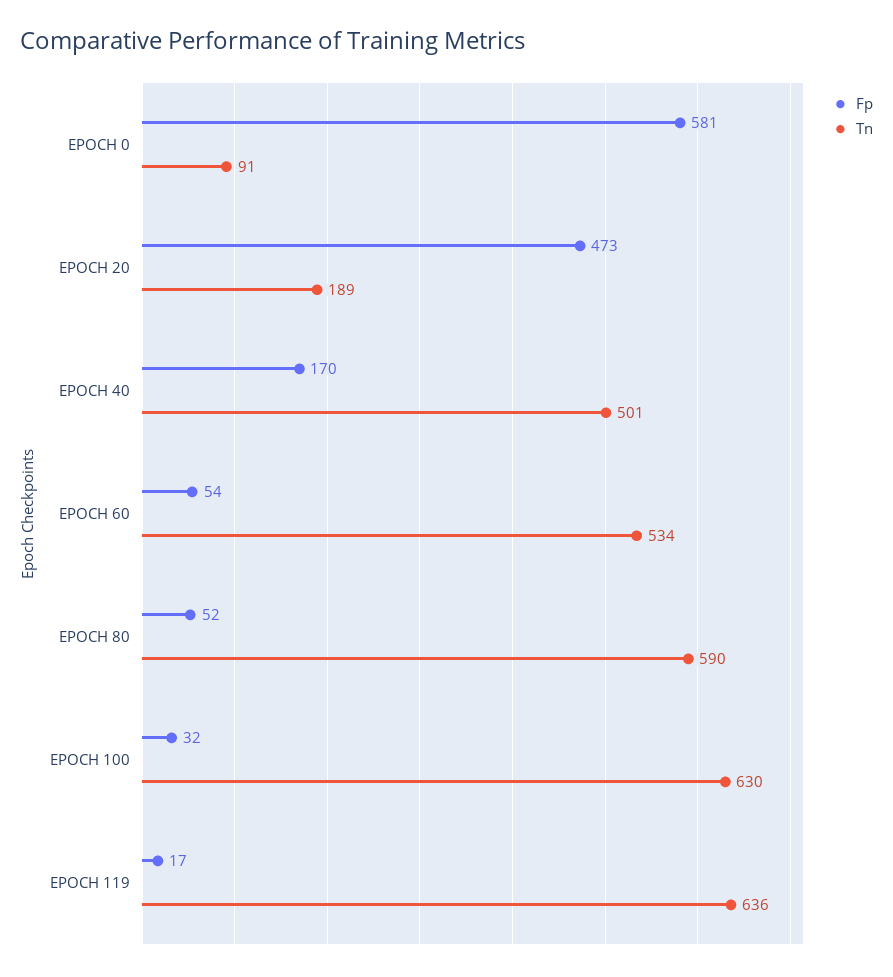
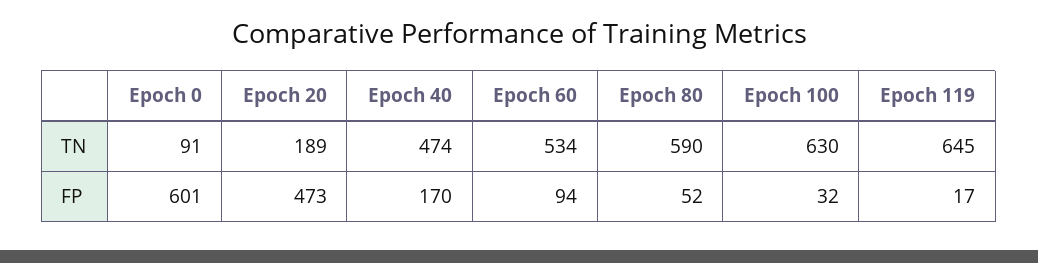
  {
    "Fp": {
-     "EPOCH 0": 581,
+     "EPOCH 0": 601,
      "EPOCH 20": 473,
      "EPOCH 40": 170,
-     "EPOCH 60": 54,
+     "EPOCH 60": 94,
      "EPOCH 80": 52,
      "EPOCH 100": 32,
      "EPOCH 119": 17
    },
    "Tn": {
      "EPOCH 0": 91,
      "EPOCH 20": 189,
-     "EPOCH 40": 501,
+     "EPOCH 40": 474,
      "EPOCH 60": 534,
      "EPOCH 80": 590,
      "EPOCH 100": 630,
-     "EPOCH 119": 636
+     "EPOCH 119": 645
    }
  }

